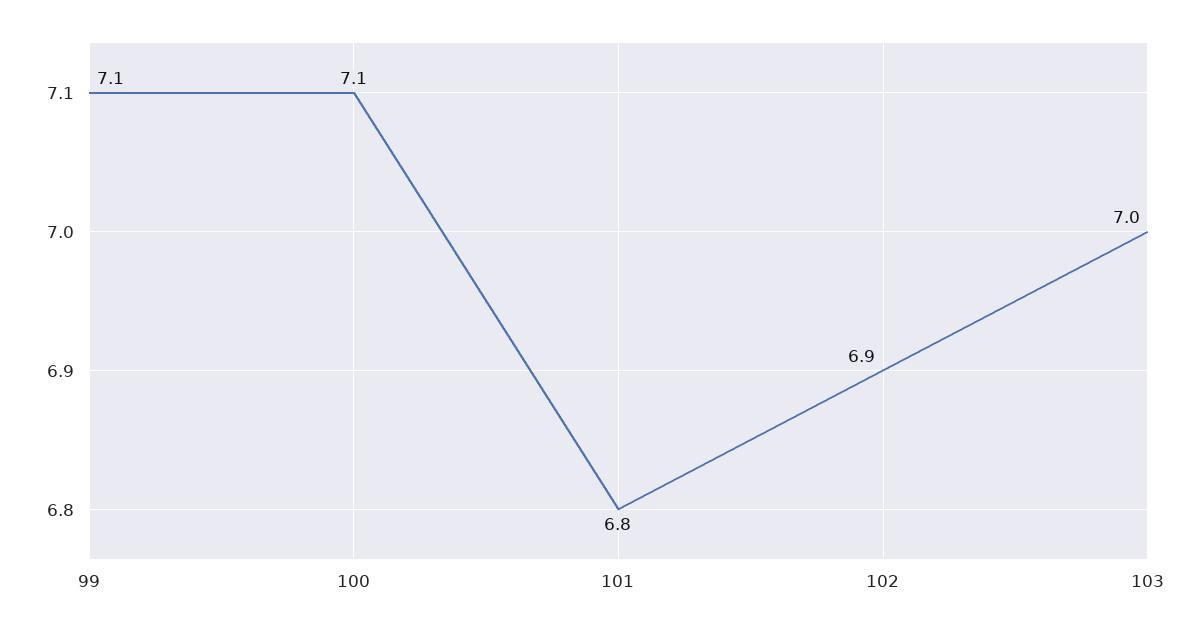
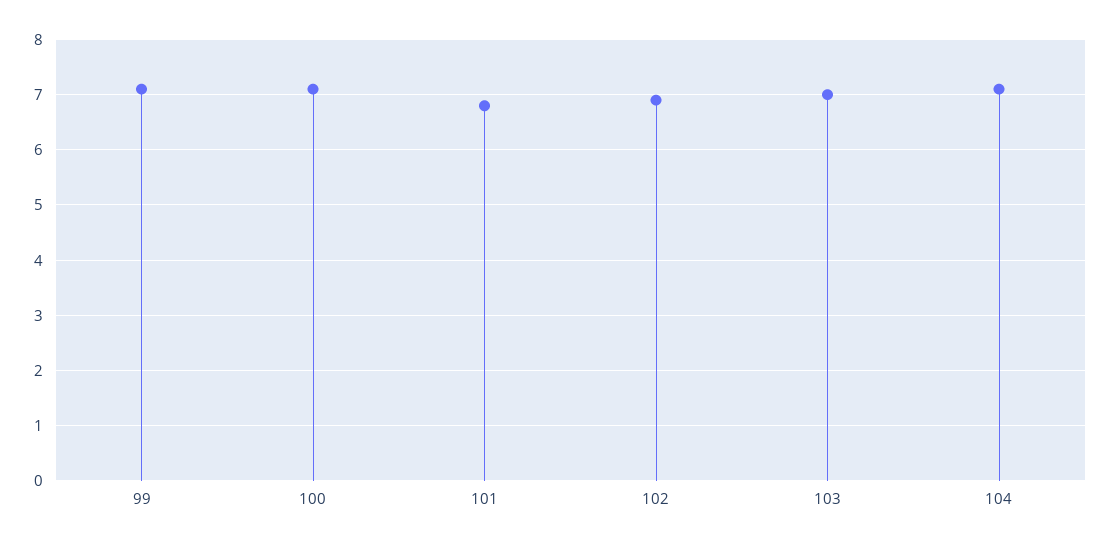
  {
    "99": 7.1,
    "100": 7.1,
    "101": 6.8,
    "102": 6.9,
-   "103": 7
+   "103": 7,
+   "104": 7
  }

